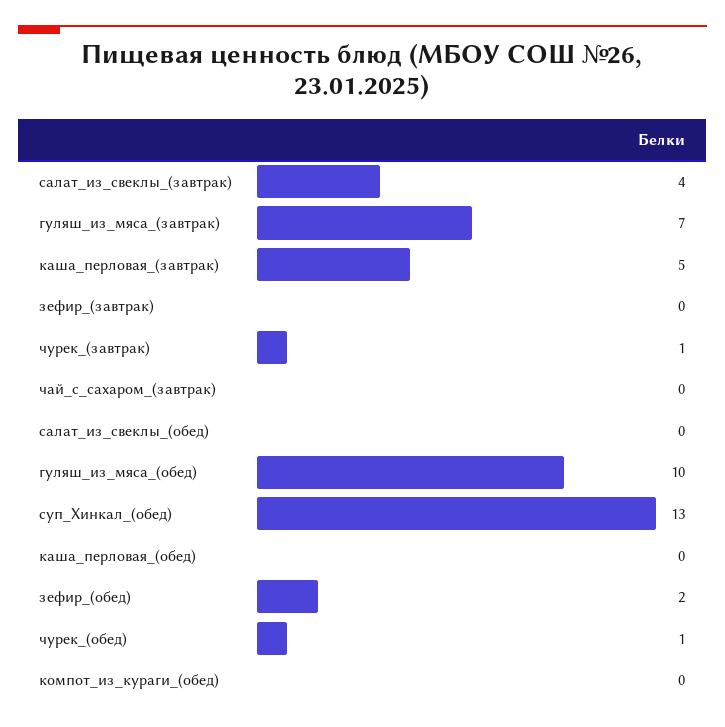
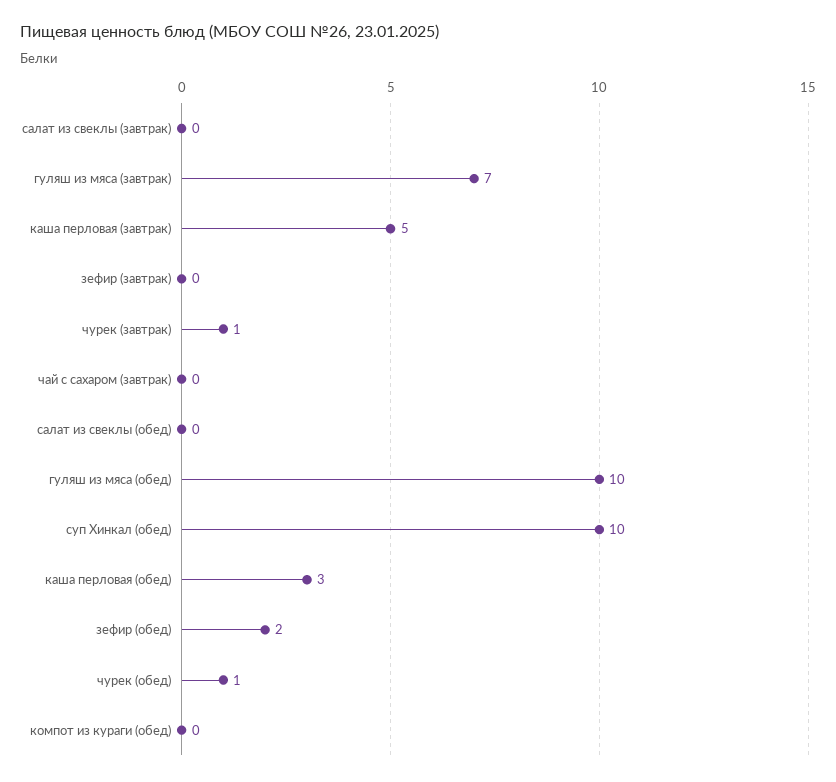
  {
-   "салат_из_свеклы_(завтрак)": 4,
+   "салат_из_свеклы_(завтрак)": 0,
    "гуляш_из_мяса_(завтрак)": 7,
    "каша_перловая_(завтрак)": 5,
    "зефир_(завтрак)": 0,
    "чурек_(завтрак)": 1,
    "чай_с_сахаром_(завтрак)": 0,
    "салат_из_свеклы_(обед)": 0,
    "гуляш_из_мяса_(обед)": 10,
-   "суп_Хинкал_(обед)": 13,
+   "суп_Хинкал_(обед)": 10,
-   "каша_перловая_(обед)": 0,
+   "каша_перловая_(обед)": 3,
    "зефир_(обед)": 2,
    "чурек_(обед)": 1,
    "компот_из_кураги_(обед)": 0
  }

